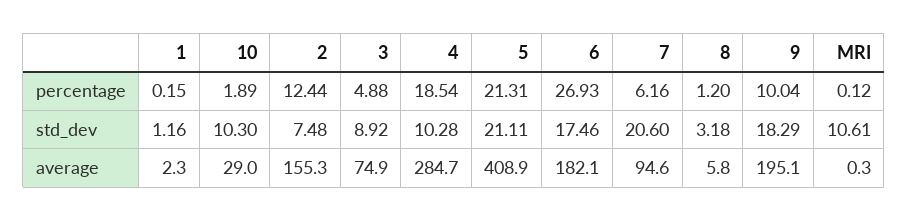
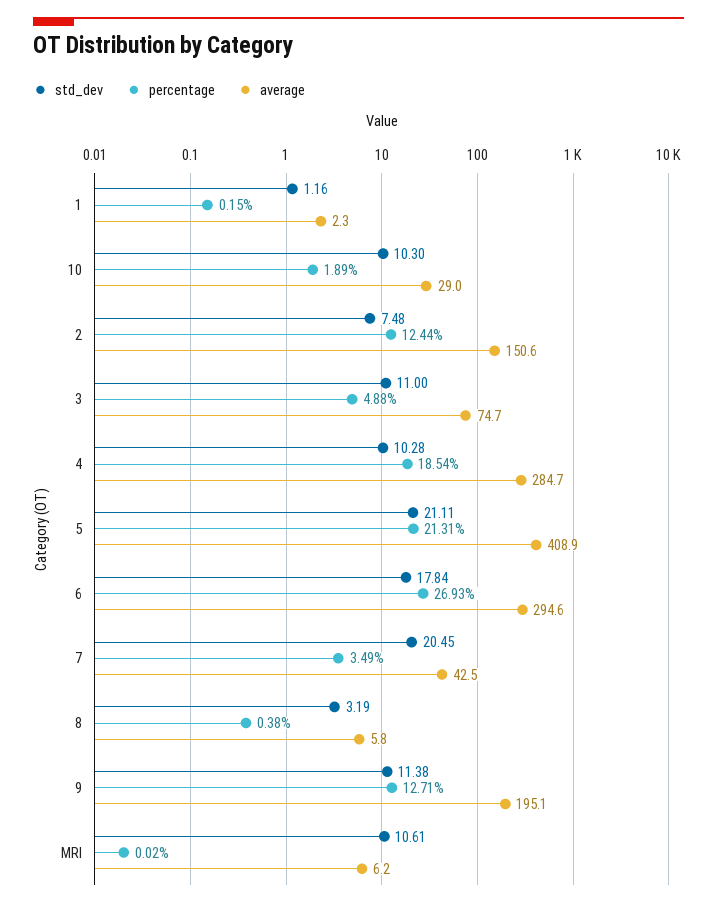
  {
    "percentage": {
      "1": 0.15,
      "10": 1.89,
      "2": 12.44,
      "3": 4.88,
      "4": 18.54,
      "5": 21.31,
      "6": 26.93,
-     "7": 6.16,
+     "7": 3.49,
-     "8": 1.2,
+     "8": 0.38,
-     "9": 10.04,
+     "9": 12.71,
-     "MRI": 0.12
+     "MRI": 0.02
    },
    "std_dev": {
      "1": 1.16,
      "10": 10.3,
      "2": 7.48,
-     "3": 8.92,
+     "3": 11,
      "4": 10.28,
      "5": 21.11,
-     "6": 17.46,
+     "6": 17.84,
-     "7": 20.6,
+     "7": 20.45,
-     "8": 3.18,
+     "8": 3.19,
-     "9": 18.29,
+     "9": 11.38,
      "MRI": 10.61
    },
    "average": {
      "1": 2.3,
      "10": 29,
-     "2": 155.3,
+     "2": 150.6,
-     "3": 74.9,
+     "3": 74.7,
      "4": 284.7,
      "5": 408.9,
-     "6": 182.1,
+     "6": 294.6,
-     "7": 94.6,
+     "7": 42.5,
      "8": 5.8,
      "9": 195.1,
-     "MRI": 0.3
+     "MRI": 6.2
    }
  }

